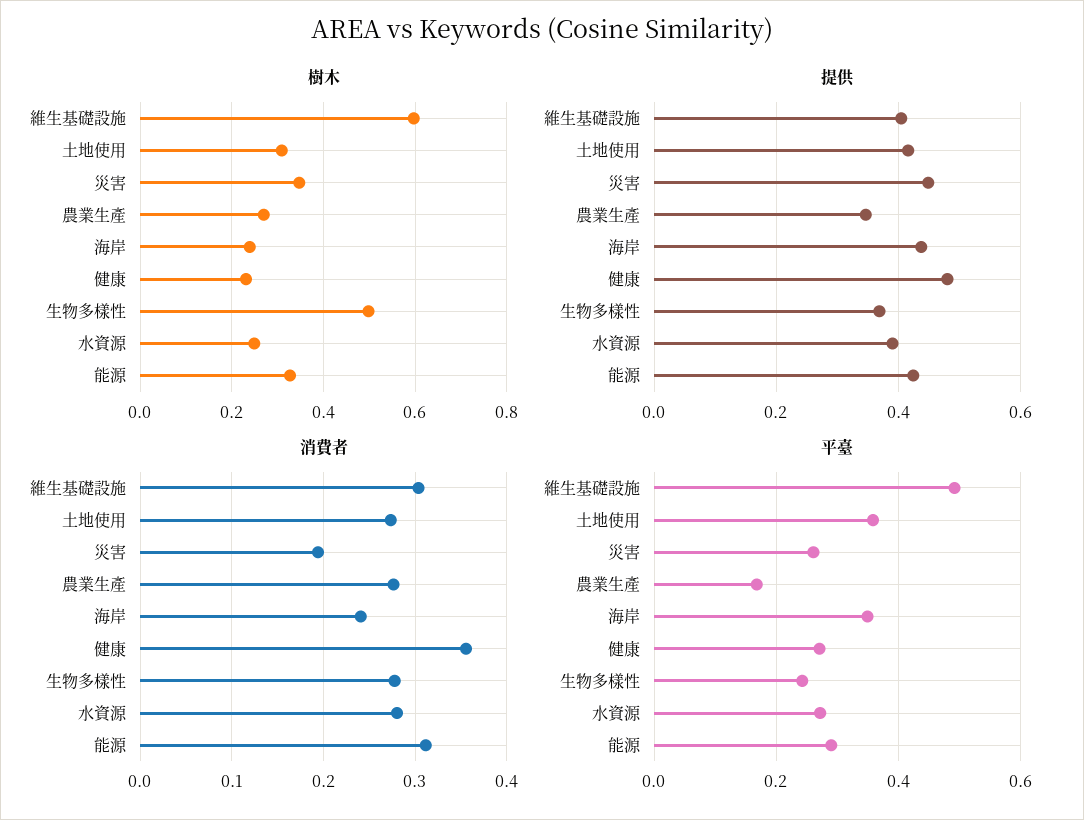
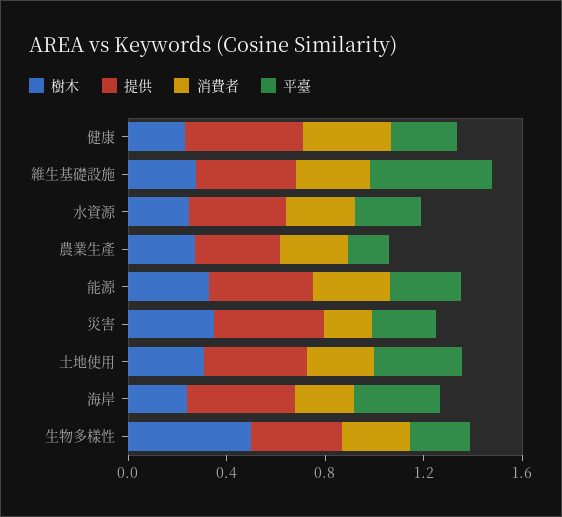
  {
    "樹木": {
-     "維生基礎設施": 0.6,
+     "維生基礎設施": 0.3,
      "土地使用": 0.3,
      "災害": 0.34,
      "農業生產": 0.26,
      "海岸": 0.24,
      "健康": 0.24,
      "生物多樣性": 0.5,
      "水資源": 0.24,
      "能源": 0.32
    },
    "提供": {
      "維生基礎設施": 0.4,
      "土地使用": 0.42,
      "災害": 0.44,
      "農業生產": 0.34,
      "海岸": 0.44,
      "健康": 0.48,
      "生物多樣性": 0.36,
      "水資源": 0.4,
      "能源": 0.42
    },
    "消費者": {
      "維生基礎設施": 0.3,
      "土地使用": 0.27,
      "災害": 0.19,
      "農業生產": 0.28,
      "海岸": 0.24,
      "健康": 0.36,
      "生物多樣性": 0.28,
      "水資源": 0.28,
      "能源": 0.31
    },
    "平臺": {
      "維生基礎設施": 0.5,
      "土地使用": 0.36,
      "災害": 0.26,
      "農業生產": 0.16,
      "海岸": 0.34,
      "健康": 0.28,
      "生物多樣性": 0.24,
      "水資源": 0.28,
      "能源": 0.28
    }
  }

